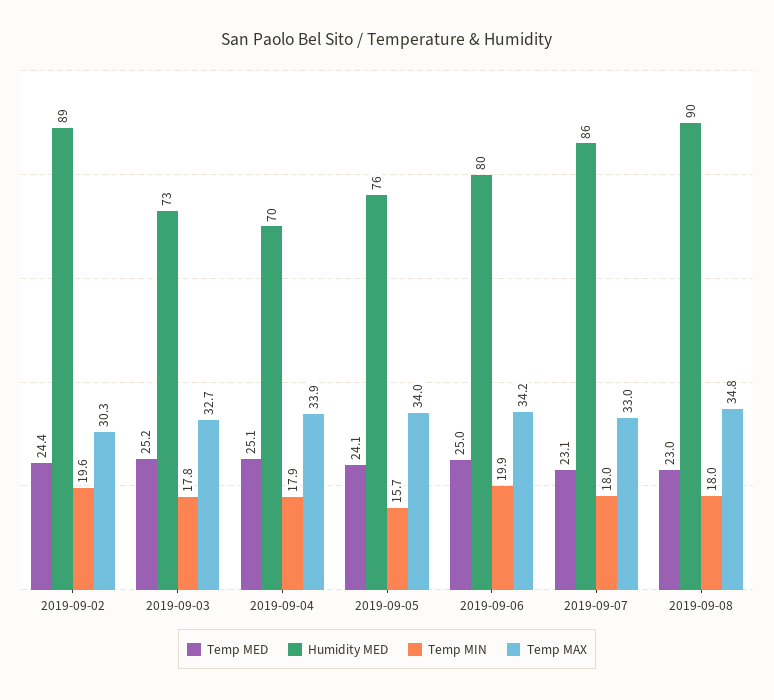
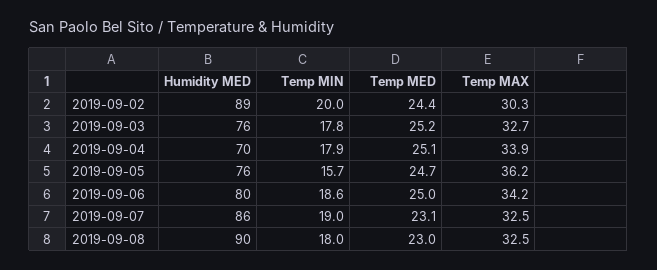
  {
    "Temp MED": {
      "2019-09-02": 24.4,
      "2019-09-03": 25.2,
      "2019-09-04": 25.1,
-     "2019-09-05": 24.1,
+     "2019-09-05": 24.7,
      "2019-09-06": 25,
      "2019-09-07": 23.1,
      "2019-09-08": 23
    },
    "Humidity MED": {
      "2019-09-02": 89,
-     "2019-09-03": 73,
+     "2019-09-03": 76,
      "2019-09-04": 70,
      "2019-09-05": 76,
      "2019-09-06": 80,
      "2019-09-07": 86,
      "2019-09-08": 90
    },
    "Temp MIN": {
-     "2019-09-02": 19.6,
+     "2019-09-02": 20,
      "2019-09-03": 17.8,
      "2019-09-04": 17.9,
      "2019-09-05": 15.7,
-     "2019-09-06": 19.9,
+     "2019-09-06": 18.6,
-     "2019-09-07": 18,
+     "2019-09-07": 19,
      "2019-09-08": 18
    },
    "Temp MAX": {
      "2019-09-02": 30.3,
      "2019-09-03": 32.7,
      "2019-09-04": 33.9,
-     "2019-09-05": 34,
+     "2019-09-05": 36.2,
      "2019-09-06": 34.2,
-     "2019-09-07": 33,
+     "2019-09-07": 32.5,
-     "2019-09-08": 34.8
+     "2019-09-08": 32.5
    }
  }

